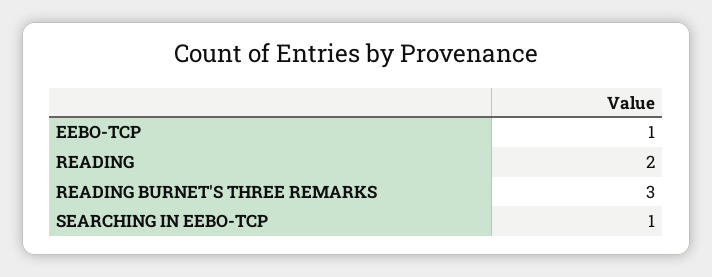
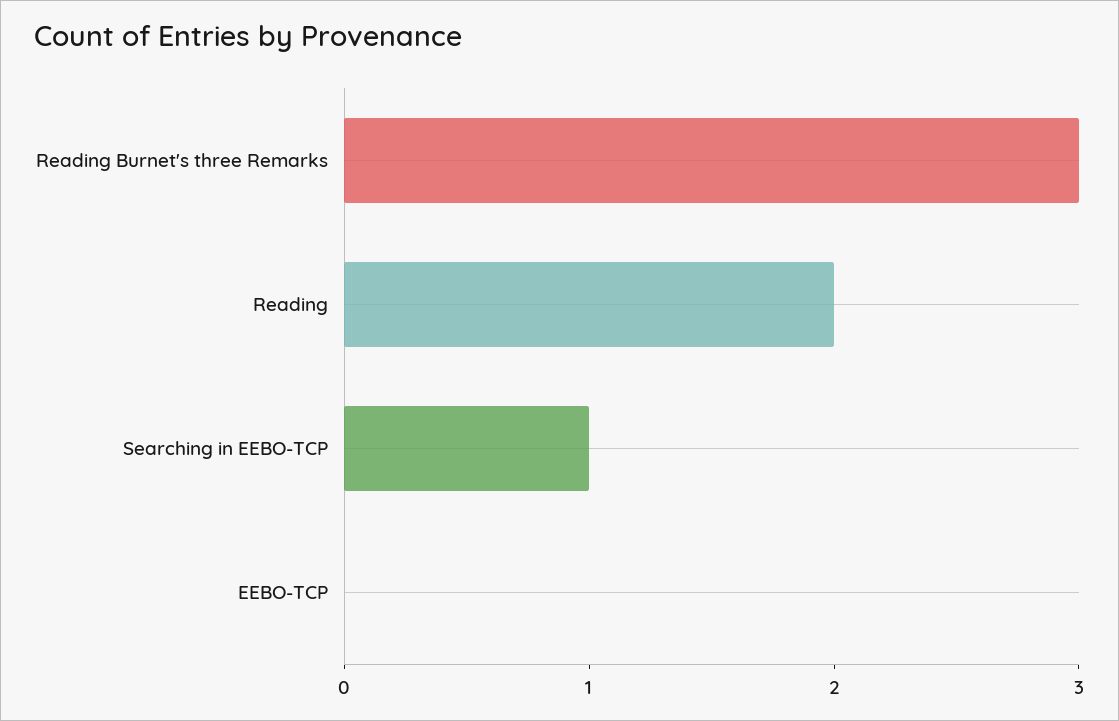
  {
-   "EEBO-TCP": 1,
+   "EEBO-TCP": 0,
    "READING": 2,
    "READING BURNET'S THREE REMARKS": 3,
    "SEARCHING IN EEBO-TCP": 1
  }

